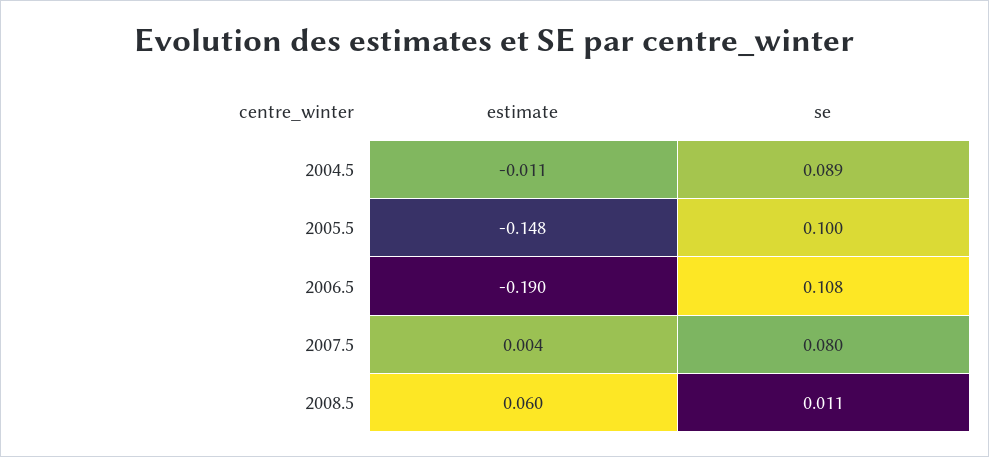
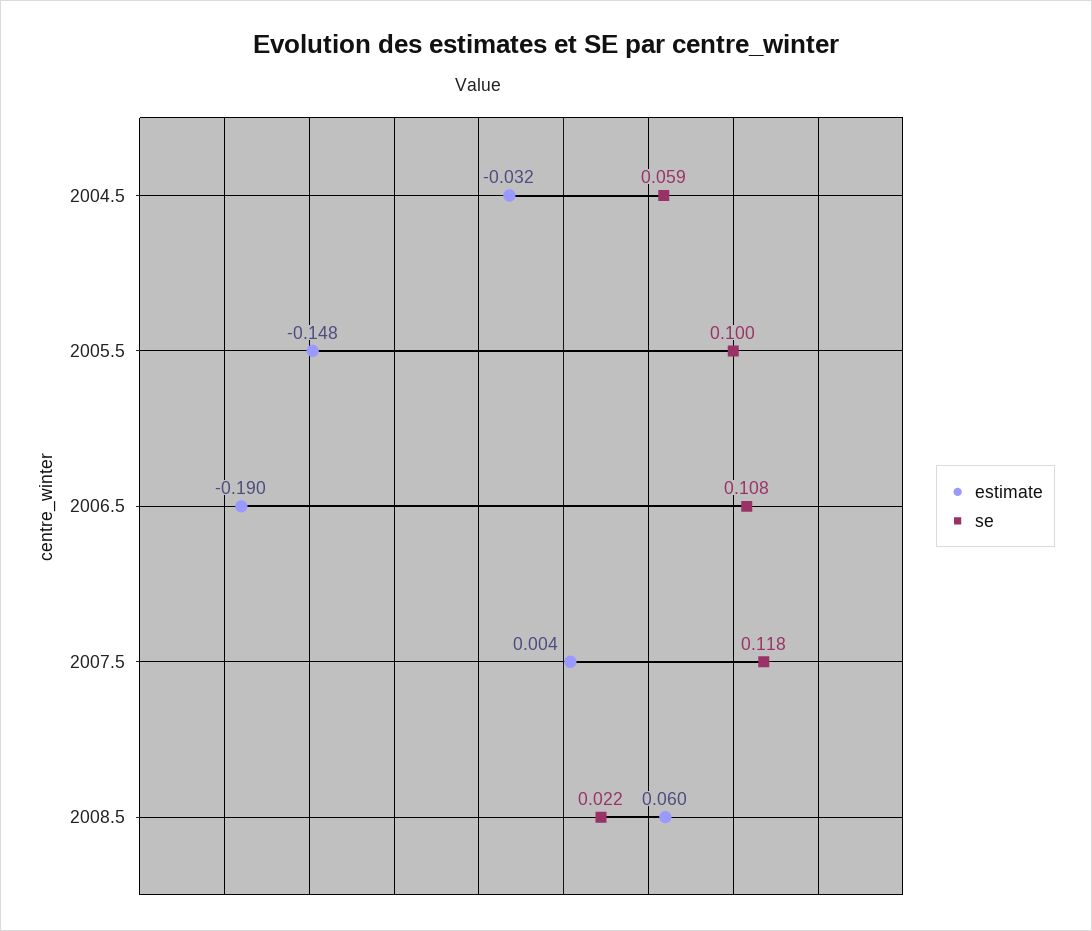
  {
    "estimate": {
-     "2004.5": -0.011,
+     "2004.5": -0.032,
      "2005.5": -0.148,
      "2006.5": -0.19,
      "2007.5": 0.004,
      "2008.5": 0.06
    },
    "se": {
-     "2004.5": 0.089,
+     "2004.5": 0.059,
      "2005.5": 0.1,
      "2006.5": 0.108,
-     "2007.5": 0.08,
+     "2007.5": 0.118,
-     "2008.5": 0.011
+     "2008.5": 0.022
    }
  }

